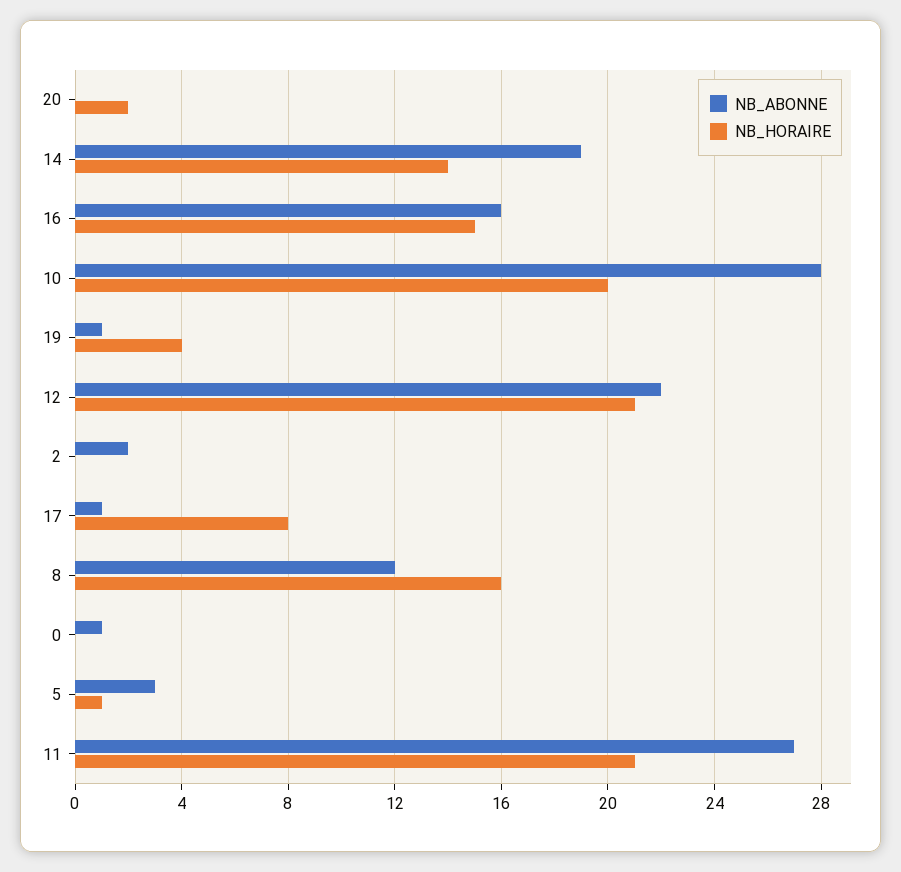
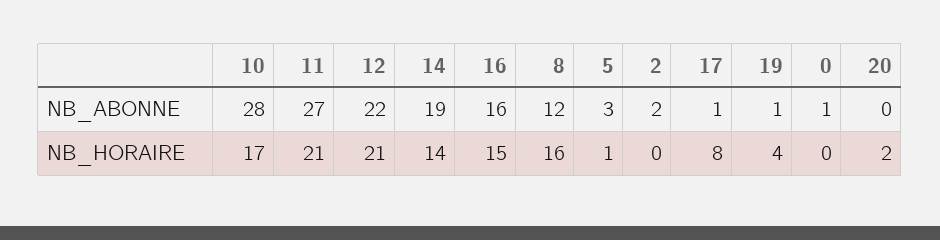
  {
    "NB_ABONNE": {
      "20": 0,
      "14": 19,
      "16": 16,
      "10": 28,
      "19": 1,
      "12": 22,
      "2": 2,
      "17": 1,
      "8": 12,
      "0": 1,
      "5": 3,
      "11": 27
    },
    "NB_HORAIRE": {
      "20": 2,
      "14": 14,
      "16": 15,
-     "10": 20,
+     "10": 17,
      "19": 4,
      "12": 21,
      "2": 0,
      "17": 8,
      "8": 16,
      "0": 0,
      "5": 1,
      "11": 21
    }
  }

